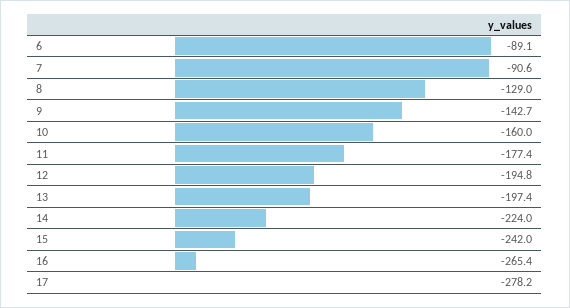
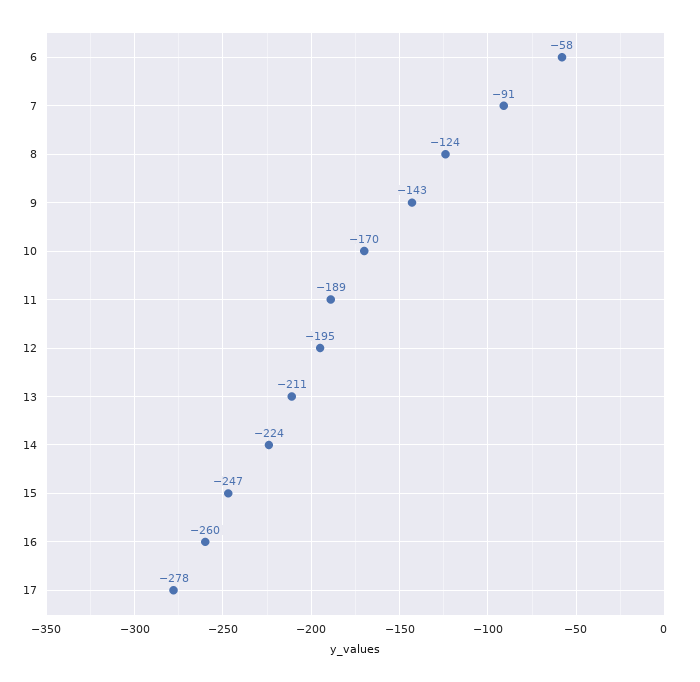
  {
-   "6": -89.1,
+   "6": -58,
    "7": -90.6,
-   "8": -129,
+   "8": -124,
    "9": -142.7,
-   "10": -160,
+   "10": -170,
-   "11": -177.4,
+   "11": -189,
    "12": -194.8,
-   "13": -197.4,
+   "13": -211,
    "14": -224,
-   "15": -242,
+   "15": -247,
-   "16": -265.4,
+   "16": -260,
    "17": -278.2
  }

